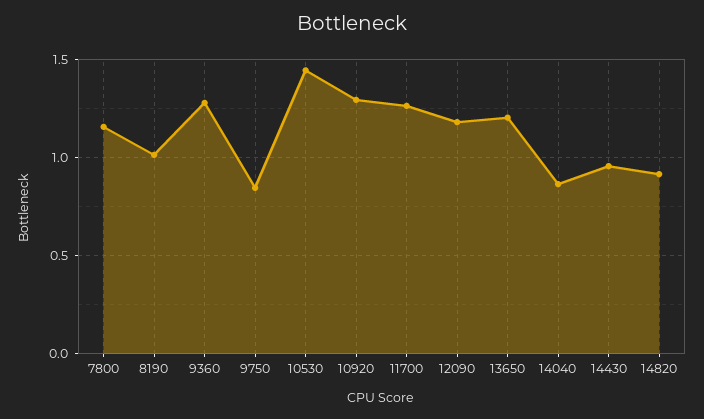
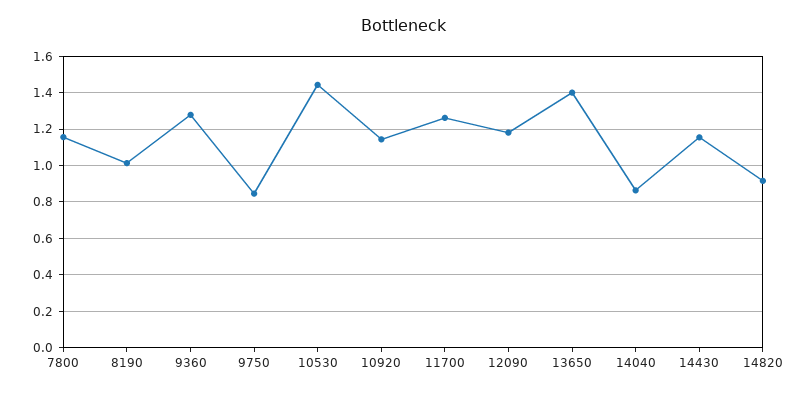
  {
    "7800": 1.15,
    "8190": 1,
    "9360": 1.3,
    "9750": 0.85,
    "10530": 1.45,
-   "10920": 1.3,
+   "10920": 1.15,
    "11700": 1.25,
    "12090": 1.2,
-   "13650": 1.2,
+   "13650": 1.4,
    "14040": 0.85,
-   "14430": 0.95,
+   "14430": 1.15,
    "14820": 0.9
  }

